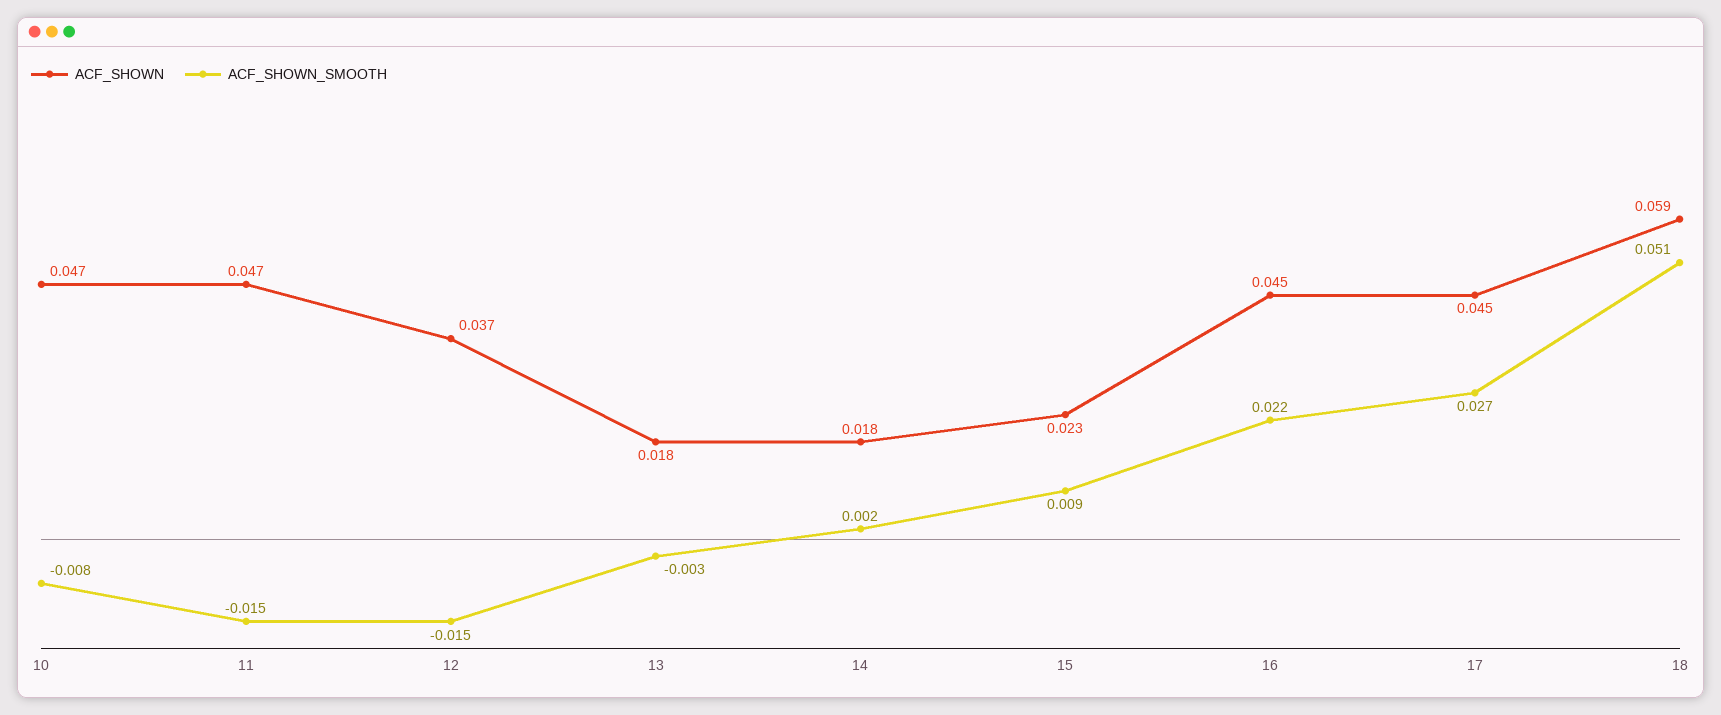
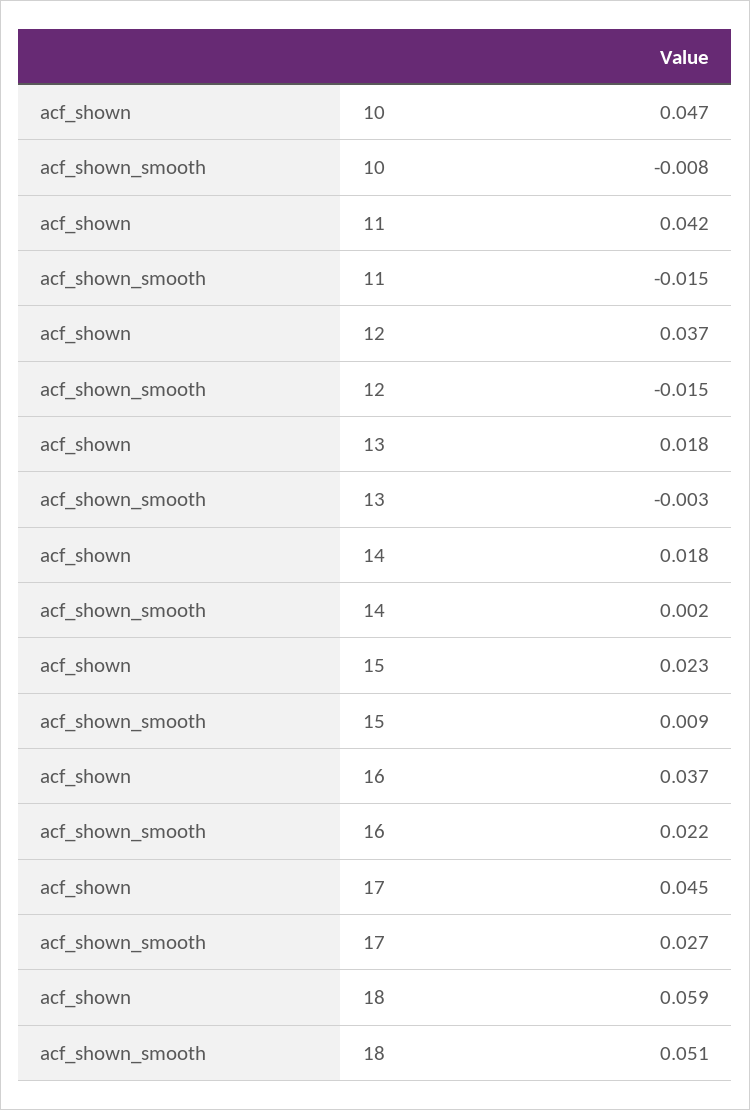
  {
    "ACF_SHOWN": {
      "10": 0.047,
-     "11": 0.047,
+     "11": 0.042,
      "12": 0.037,
      "13": 0.018,
      "14": 0.018,
      "15": 0.023,
-     "16": 0.045,
+     "16": 0.037,
      "17": 0.045,
      "18": 0.059
    },
    "ACF_SHOWN_SMOOTH": {
      "10": -0.008,
      "11": -0.015,
      "12": -0.015,
      "13": -0.003,
      "14": 0.002,
      "15": 0.009,
      "16": 0.022,
      "17": 0.027,
      "18": 0.051
    }
  }

